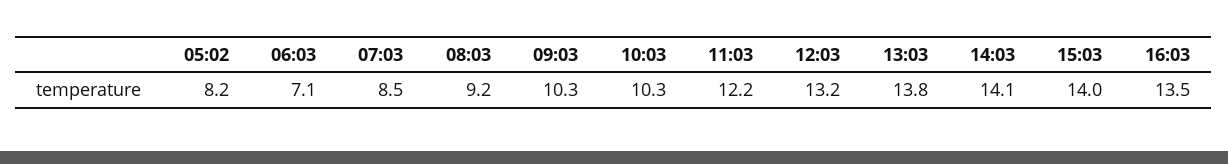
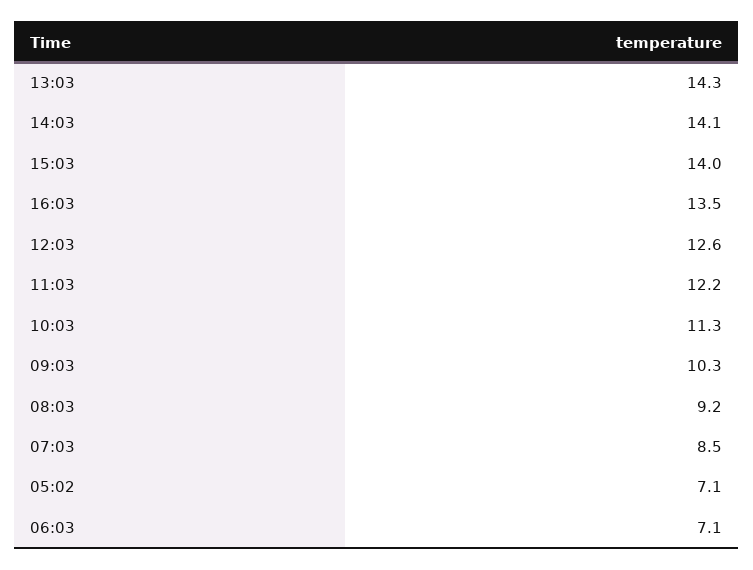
  {
-   "05:02": 8.2,
+   "05:02": 7.1,
    "06:03": 7.1,
    "07:03": 8.5,
    "08:03": 9.2,
    "09:03": 10.3,
-   "10:03": 10.3,
+   "10:03": 11.3,
    "11:03": 12.2,
-   "12:03": 13.2,
+   "12:03": 12.6,
-   "13:03": 13.8,
+   "13:03": 14.3,
    "14:03": 14.1,
    "15:03": 14,
    "16:03": 13.5
  }

